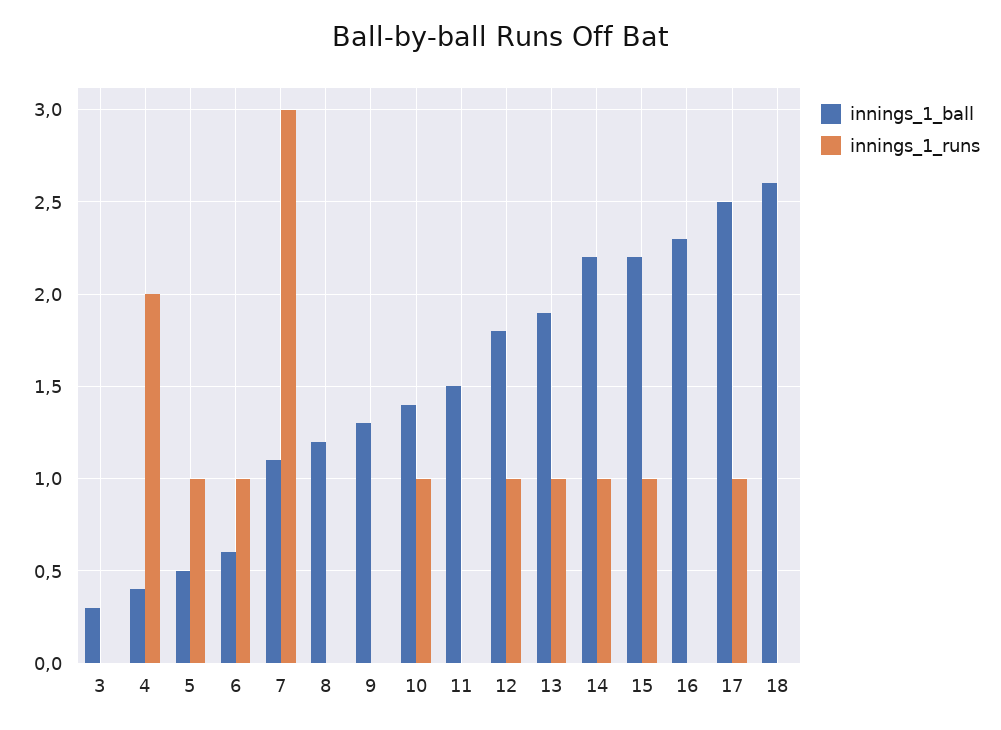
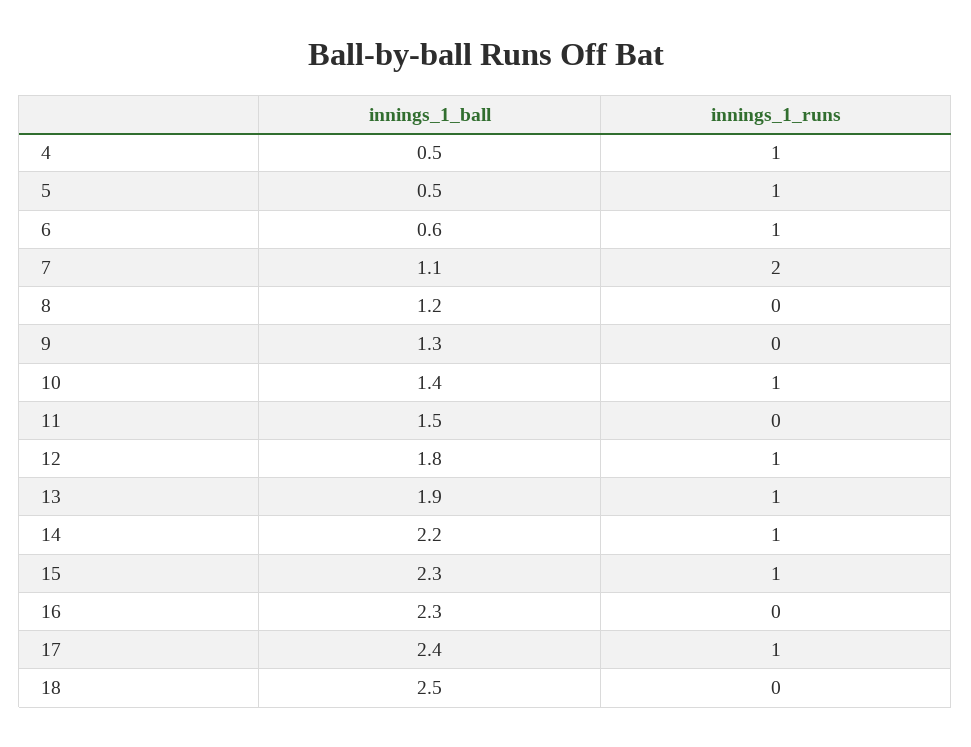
  {
    "innings_1_ball": {
-     "3": 0.3,
-     "4": 0.4,
+     "4": 0.5,
      "5": 0.5,
      "6": 0.6,
      "7": 1.1,
      "8": 1.2,
      "9": 1.3,
      "10": 1.4,
      "11": 1.5,
      "12": 1.8,
      "13": 1.9,
      "14": 2.2,
-     "15": 2.2,
+     "15": 2.3,
      "16": 2.3,
-     "17": 2.5,
+     "17": 2.4,
-     "18": 2.6
+     "18": 2.5
    },
    "innings_1_runs": {
-     "3": 0,
-     "4": 2,
+     "4": 1,
      "5": 1,
      "6": 1,
-     "7": 3,
+     "7": 2,
      "8": 0,
      "9": 0,
      "10": 1,
      "11": 0,
      "12": 1,
      "13": 1,
      "14": 1,
      "15": 1,
      "16": 0,
      "17": 1,
      "18": 0
    }
  }

